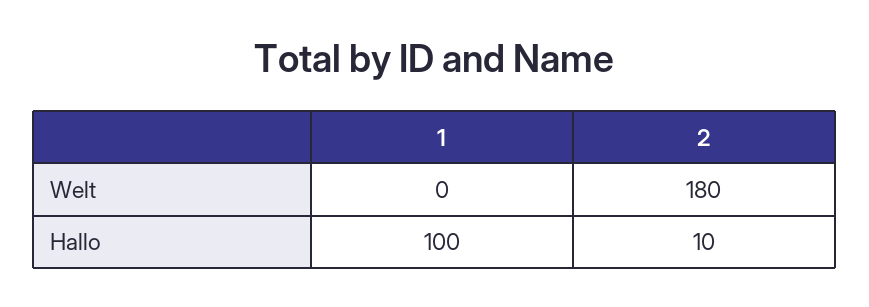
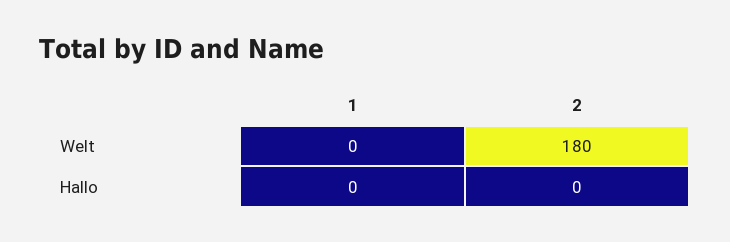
  {
    "1": {
      "Welt": 0,
-     "Hallo": 100
+     "Hallo": 0
    },
    "2": {
      "Welt": 180,
-     "Hallo": 10
+     "Hallo": 0
    }
  }

